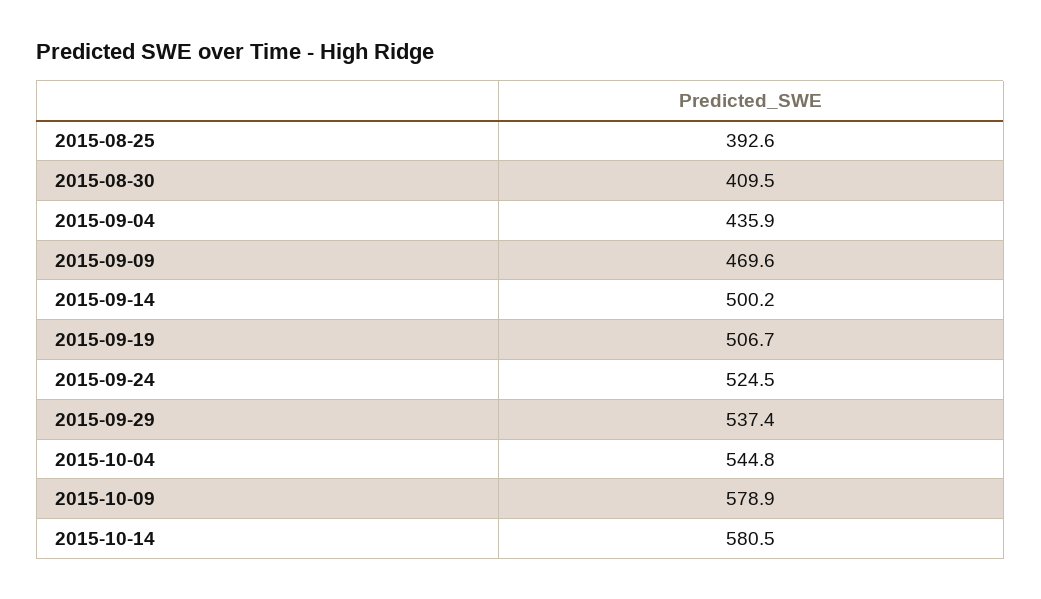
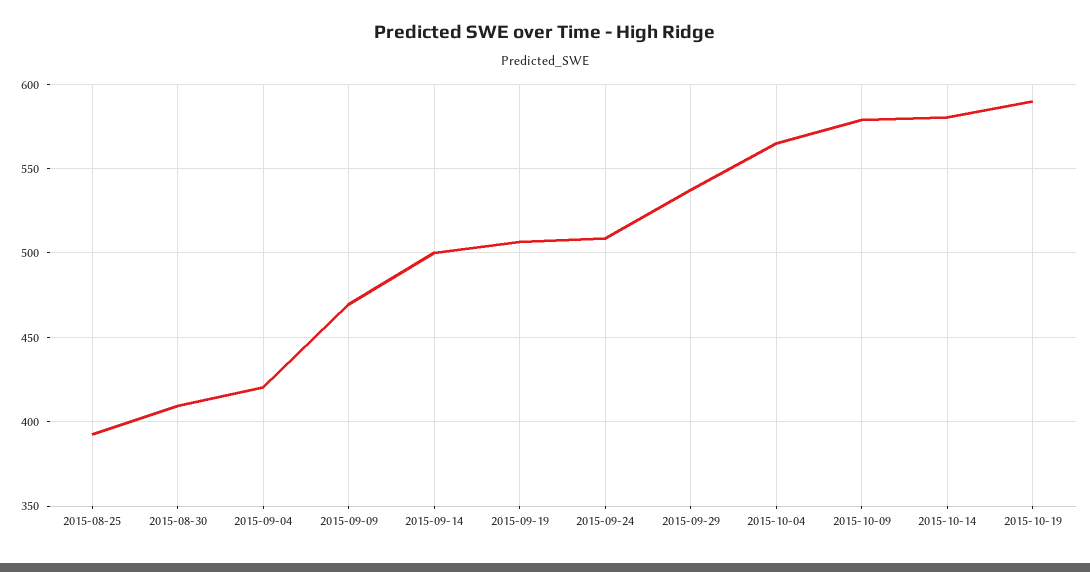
  {
    "2015-08-25": 392.6,
    "2015-08-30": 409.5,
-   "2015-09-04": 435.9,
+   "2015-09-04": 420,
    "2015-09-09": 469.6,
    "2015-09-14": 500.2,
    "2015-09-19": 506.7,
-   "2015-09-24": 524.5,
+   "2015-09-24": 510,
    "2015-09-29": 537.4,
-   "2015-10-04": 544.8,
+   "2015-10-04": 565,
    "2015-10-09": 578.9,
-   "2015-10-14": 580.5
+   "2015-10-14": 580.5,
+   "2015-10-19": 590
  }

